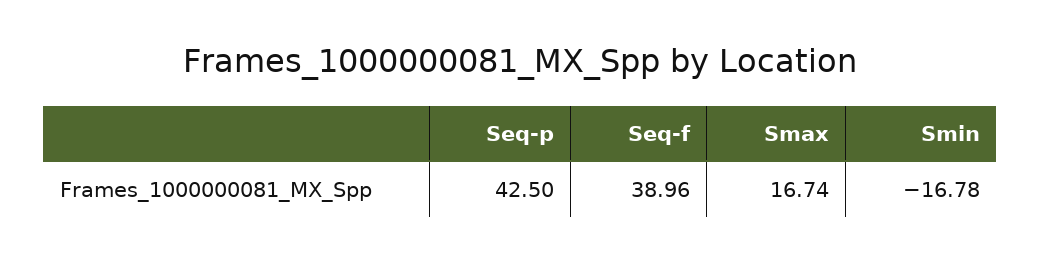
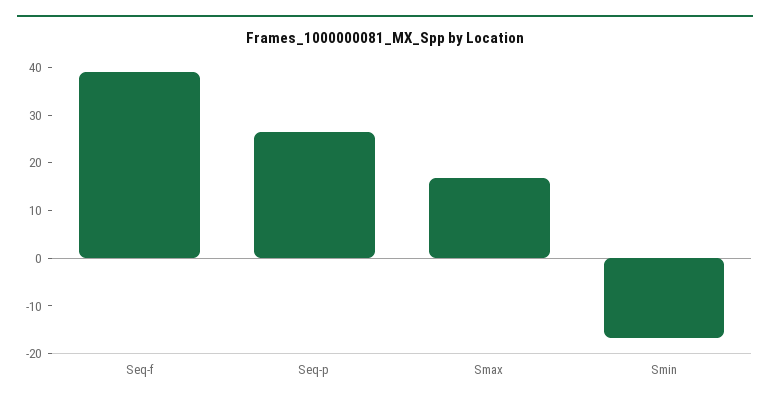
  {
-   "Seq-p": 42.5,
+   "Seq-p": 26,
    "Seq-f": 38.96,
    "Smax": 16.74,
    "Smin": -16.78
  }

